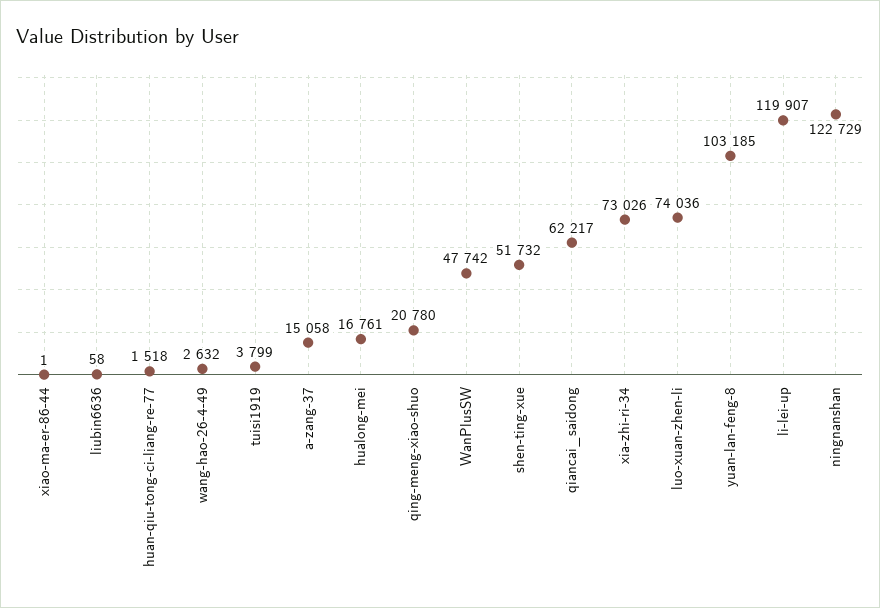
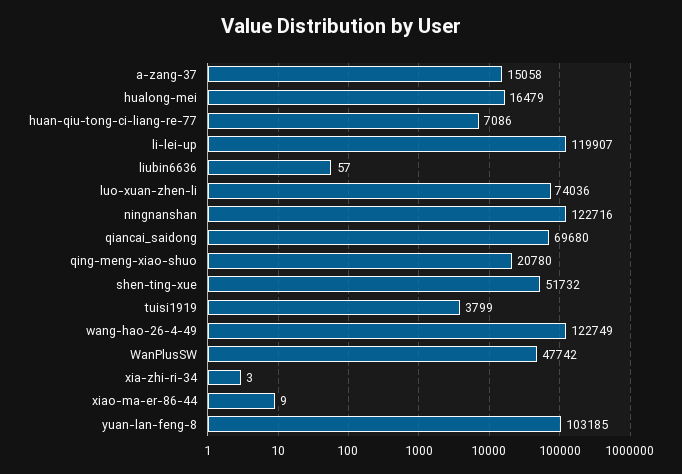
  {
-   "xiao-ma-er-86-44": 1,
+   "xiao-ma-er-86-44": 9,
-   "liubin6636": 58,
+   "liubin6636": 57,
-   "huan-qiu-tong-ci-liang-re-77": 1518,
+   "huan-qiu-tong-ci-liang-re-77": 7086,
-   "wang-hao-26-4-49": 2632,
+   "wang-hao-26-4-49": 122749,
    "tuisi1919": 3799,
    "a-zang-37": 15058,
-   "hualong-mei": 16761,
+   "hualong-mei": 16479,
    "qing-meng-xiao-shuo": 20780,
    "WanPlusSW": 47742,
    "shen-ting-xue": 51732,
-   "qiancai_saidong": 62217,
+   "qiancai_saidong": 69680,
-   "xia-zhi-ri-34": 73026,
+   "xia-zhi-ri-34": 3,
    "luo-xuan-zhen-li": 74036,
    "yuan-lan-feng-8": 103185,
    "li-lei-up": 119907,
-   "ningnanshan": 122729
+   "ningnanshan": 122716
  }

